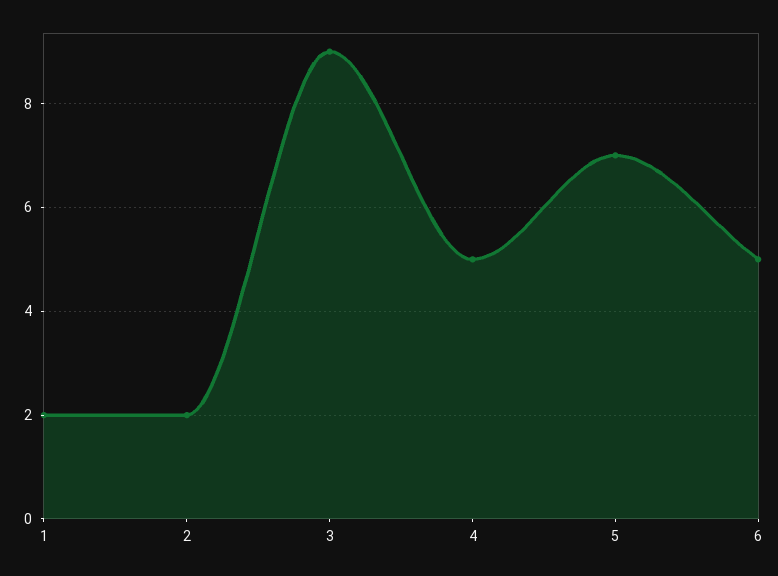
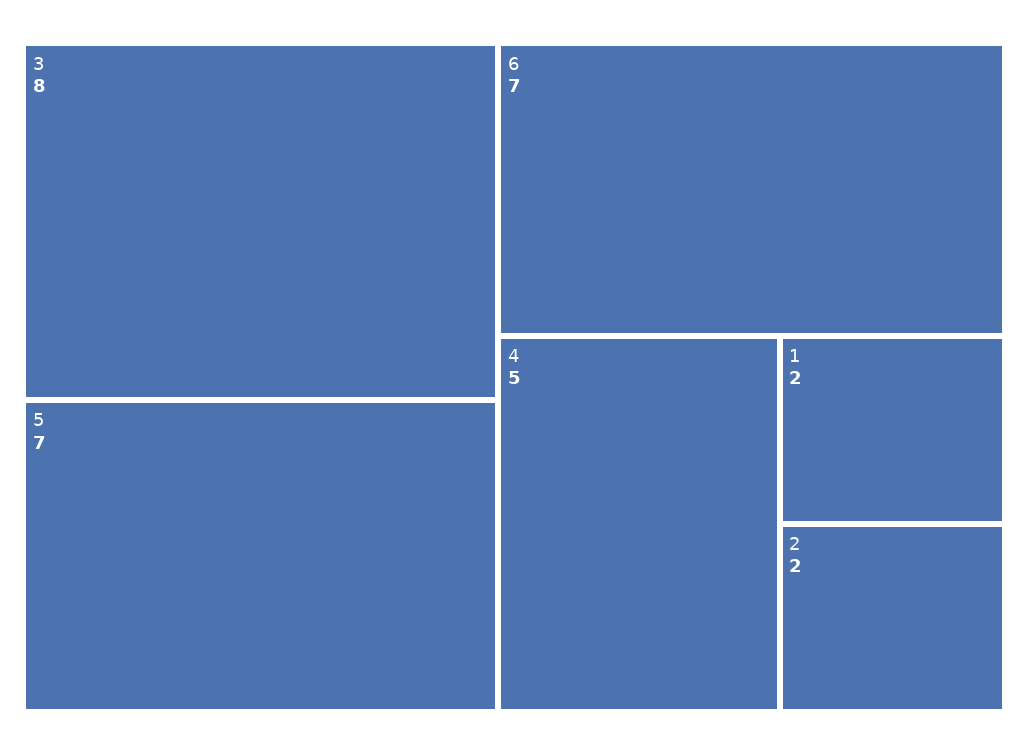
  {
    "1": 2,
    "2": 2,
-   "3": 9,
+   "3": 8,
    "4": 5,
    "5": 7,
-   "6": 5
+   "6": 7
  }

